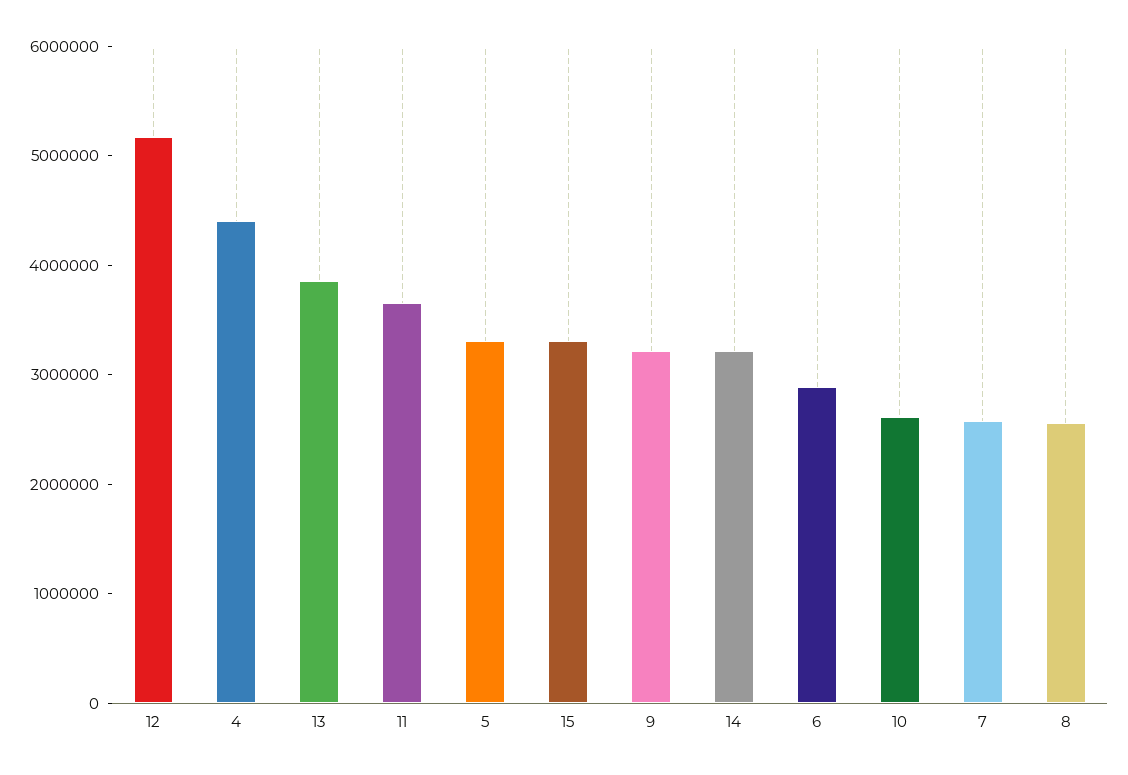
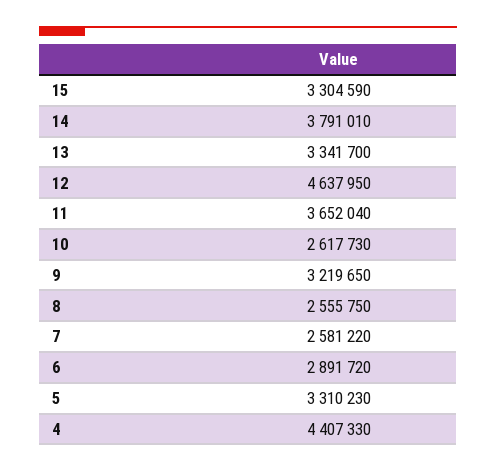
  {
-   "12": 5200000,
+   "12": 4637950,
    "4": 4407330,
-   "13": 3800000,
+   "13": 3341700,
    "11": 3652040,
    "5": 3310230,
    "15": 3304590,
    "9": 3219650,
-   "14": 3200000,
+   "14": 3791010,
    "6": 2891720,
    "10": 2617730,
    "7": 2581220,
    "8": 2555750
  }

